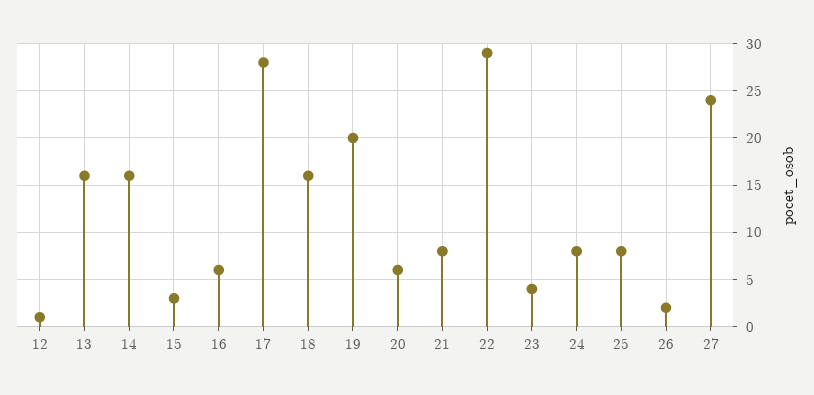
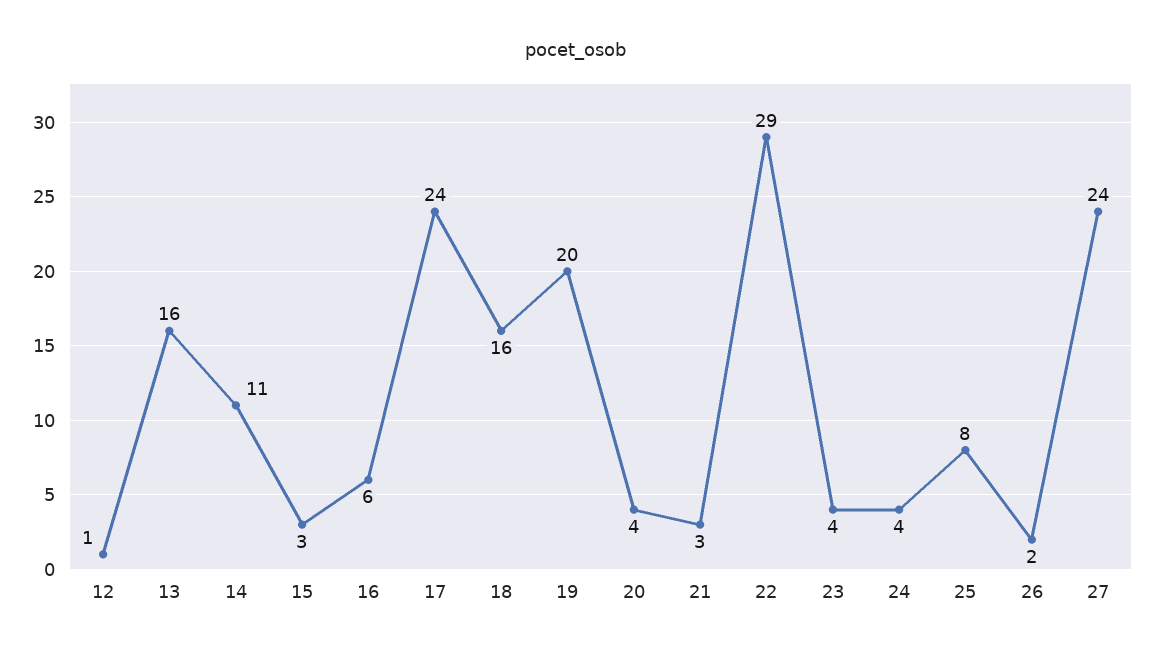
  {
    "12": 1,
    "13": 16,
-   "14": 16,
+   "14": 11,
    "15": 3,
    "16": 6,
-   "17": 28,
+   "17": 24,
    "18": 16,
    "19": 20,
-   "20": 6,
+   "20": 4,
-   "21": 8,
+   "21": 3,
    "22": 29,
    "23": 4,
-   "24": 8,
+   "24": 4,
    "25": 8,
    "26": 2,
    "27": 24
  }

